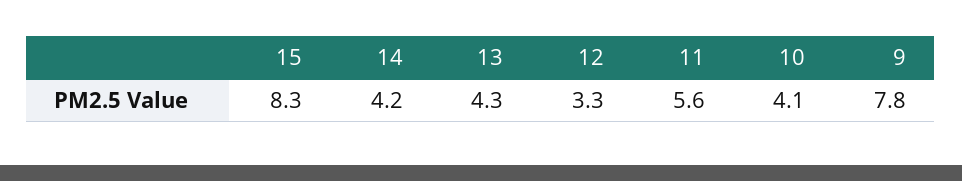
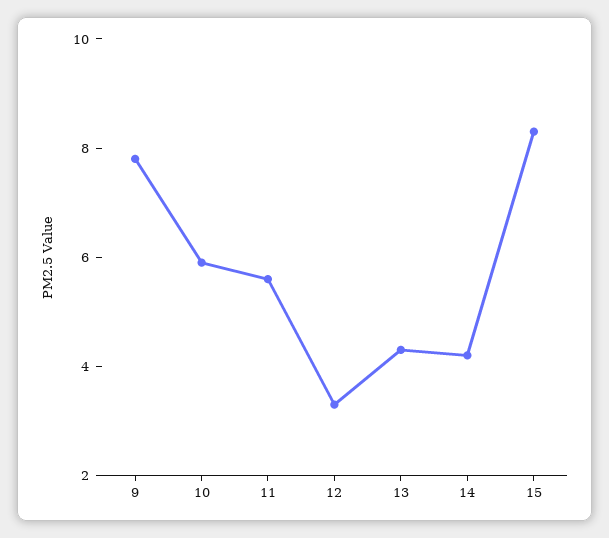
  {
    "15": 8.3,
    "14": 4.2,
    "13": 4.3,
    "12": 3.3,
    "11": 5.6,
-   "10": 4.1,
+   "10": 6,
    "9": 7.8
  }

